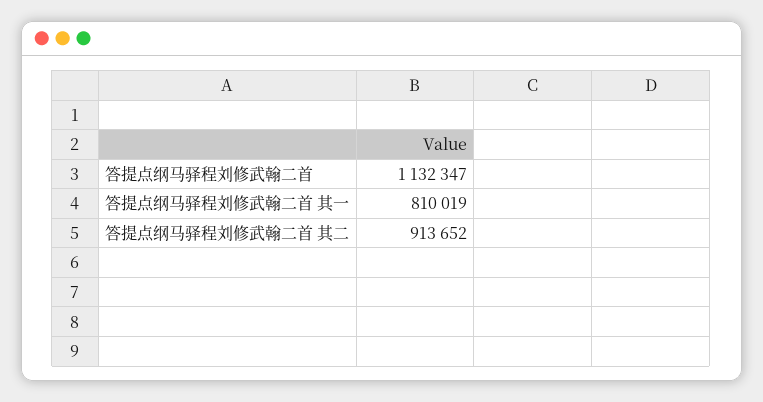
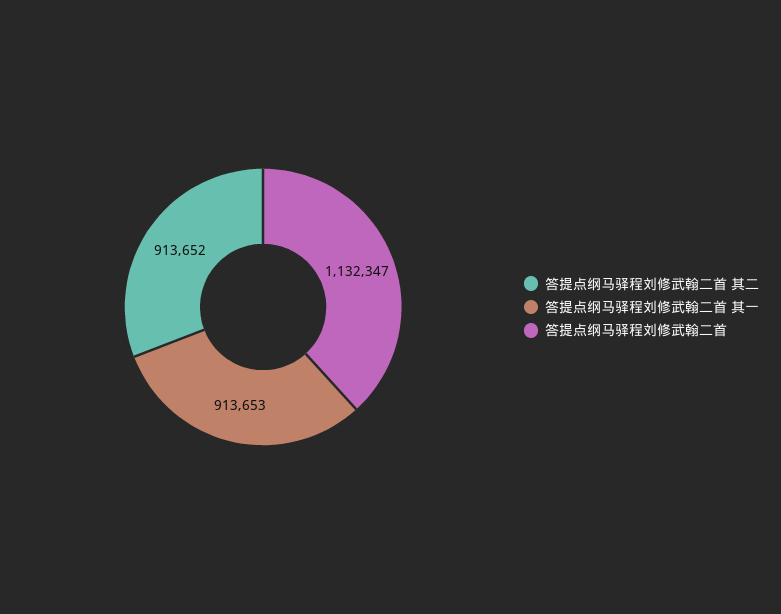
  {
    "答提点纲马驿程刘修武翰二首": 1132347,
-   "答提点纲马驿程刘修武翰二首 其一": 810019,
+   "答提点纲马驿程刘修武翰二首 其一": 913653,
    "答提点纲马驿程刘修武翰二首 其二": 913652
  }

